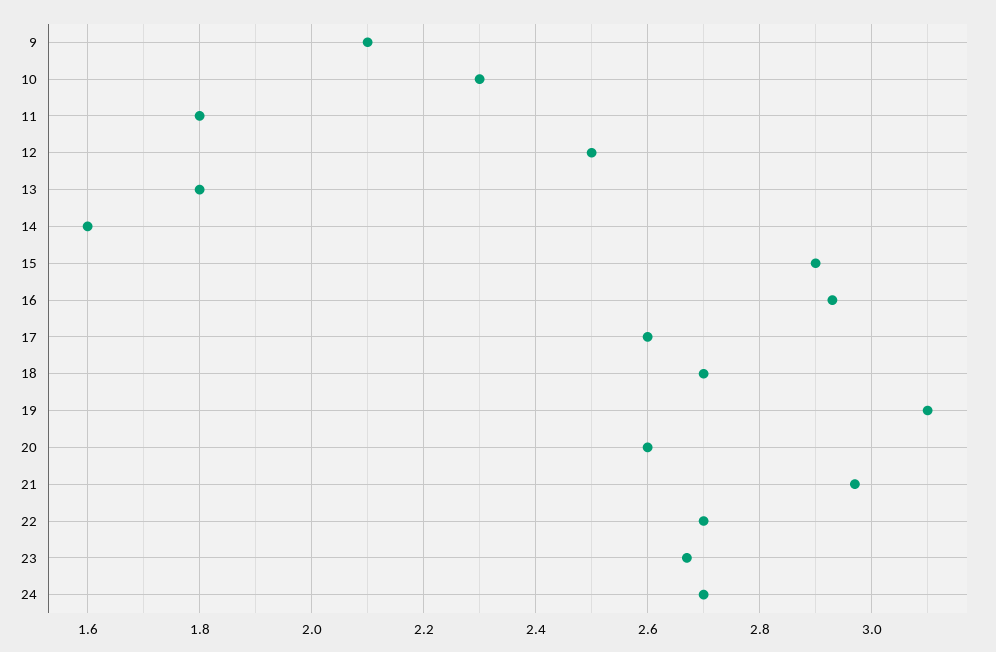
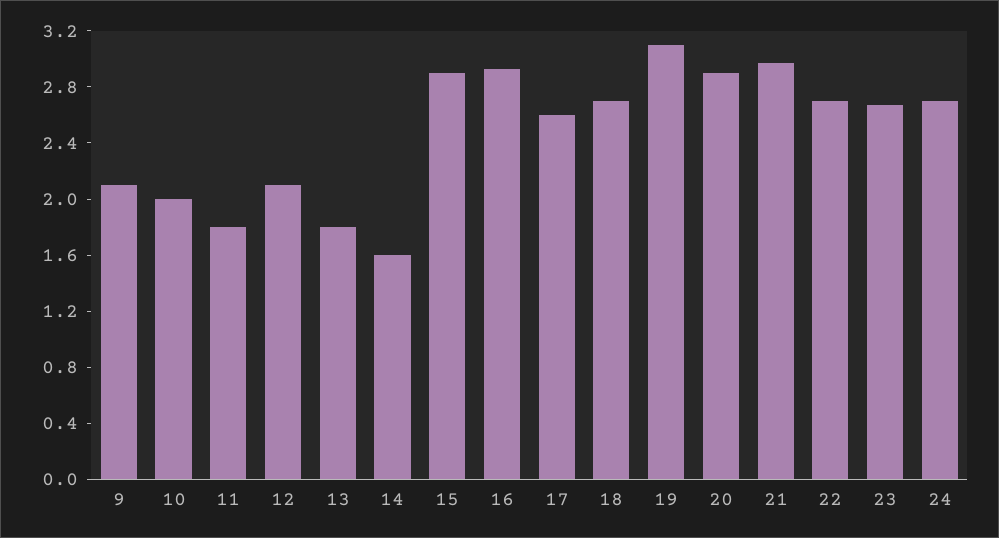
  {
    "9": 2.1,
-   "10": 2.3,
+   "10": 2,
    "11": 1.8,
-   "12": 2.5,
+   "12": 2.1,
    "13": 1.8,
    "14": 1.6,
    "15": 2.9,
    "16": 2.95,
    "17": 2.6,
    "18": 2.7,
    "19": 3.1,
-   "20": 2.6,
+   "20": 2.9,
    "21": 2.95,
    "22": 2.7,
    "23": 2.65,
    "24": 2.7
  }

